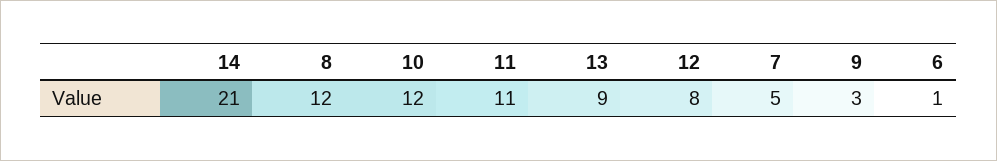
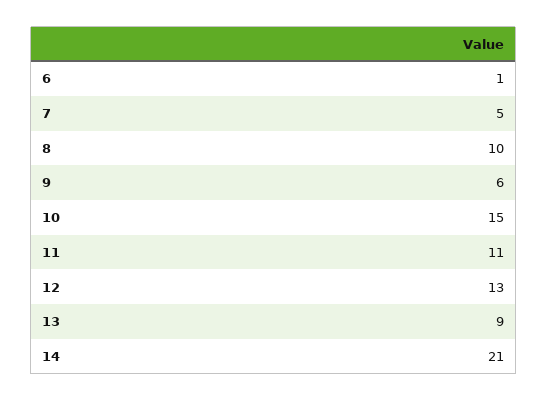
  {
    "14": 21,
-   "8": 12,
+   "8": 10,
-   "10": 12,
+   "10": 15,
    "11": 11,
    "13": 9,
-   "12": 8,
+   "12": 13,
    "7": 5,
-   "9": 3,
+   "9": 6,
    "6": 1
  }

